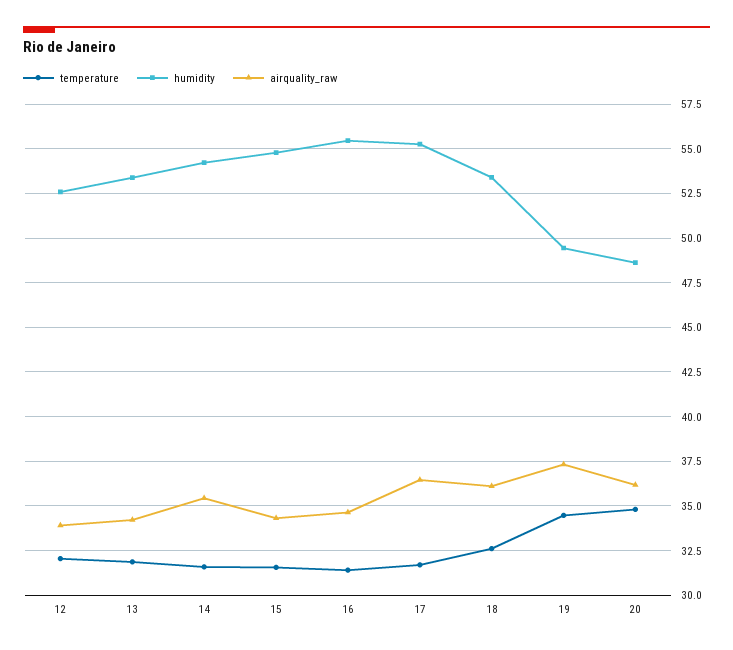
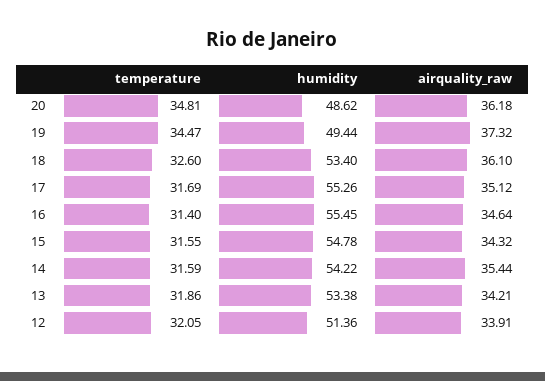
  {
    "temperature": {
      "12": 32.05,
      "13": 31.86,
      "14": 31.59,
      "15": 31.55,
      "16": 31.4,
      "17": 31.69,
      "18": 32.6,
      "19": 34.47,
      "20": 34.81
    },
    "humidity": {
-     "12": 52.5,
+     "12": 51.36,
      "13": 53.38,
      "14": 54.22,
      "15": 54.78,
      "16": 55.45,
      "17": 55.26,
      "18": 53.4,
      "19": 49.44,
      "20": 48.62
    },
    "airquality_raw": {
      "12": 33.91,
      "13": 34.21,
      "14": 35.44,
      "15": 34.32,
      "16": 34.64,
-     "17": 36.5,
+     "17": 35.12,
      "18": 36.1,
      "19": 37.32,
      "20": 36.18
    }
  }

